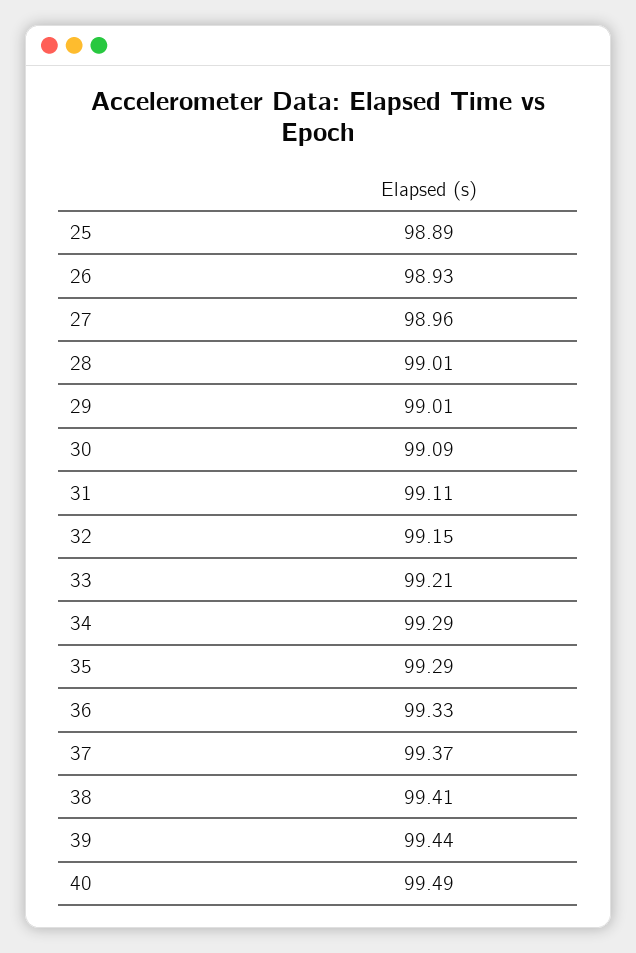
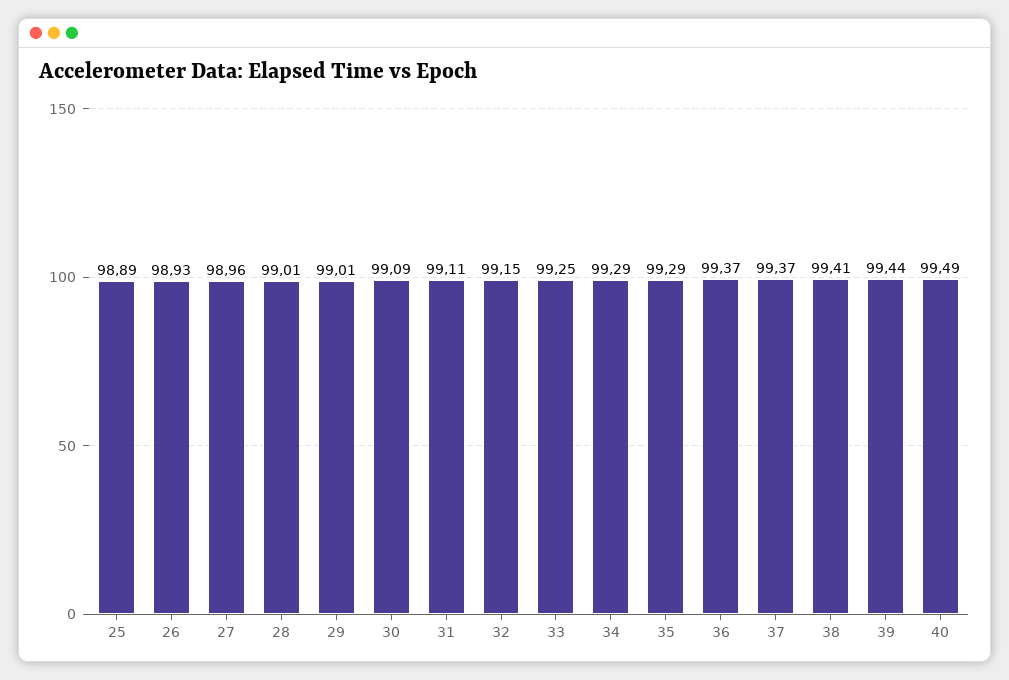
  {
    "25": 98.89,
    "26": 98.93,
    "27": 98.96,
    "28": 99.01,
    "29": 99.01,
    "30": 99.09,
    "31": 99.11,
    "32": 99.15,
-   "33": 99.21,
+   "33": 99.25,
    "34": 99.29,
    "35": 99.29,
-   "36": 99.33,
+   "36": 99.37,
    "37": 99.37,
    "38": 99.41,
    "39": 99.44,
    "40": 99.49
  }

